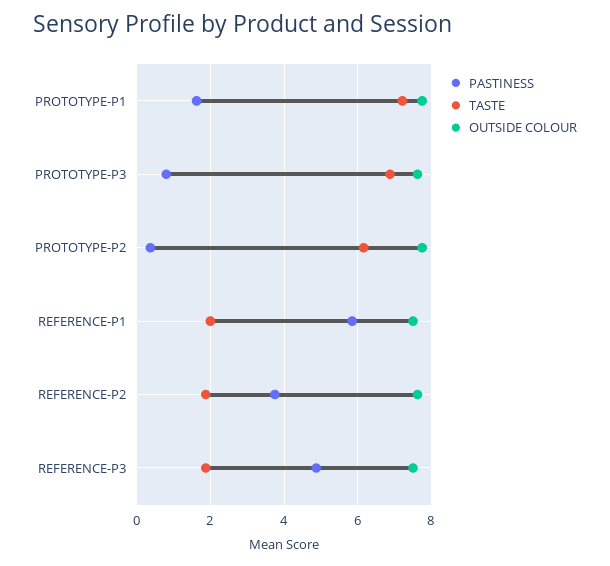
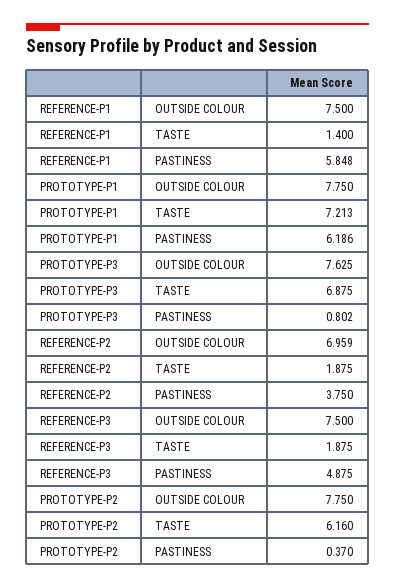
  {
    "PASTINESS": {
-     "PROTOTYPE-P1": 1.6,
+     "PROTOTYPE-P1": 6.186,
      "PROTOTYPE-P3": 0.802,
      "PROTOTYPE-P2": 0.37,
      "REFERENCE-P1": 5.848,
      "REFERENCE-P2": 3.75,
      "REFERENCE-P3": 4.875
    },
    "TASTE": {
      "PROTOTYPE-P1": 7.213,
      "PROTOTYPE-P3": 6.875,
      "PROTOTYPE-P2": 6.16,
-     "REFERENCE-P1": 2,
+     "REFERENCE-P1": 1.4,
      "REFERENCE-P2": 1.875,
      "REFERENCE-P3": 1.875
    },
    "OUTSIDE COLOUR": {
      "PROTOTYPE-P1": 7.75,
      "PROTOTYPE-P3": 7.625,
      "PROTOTYPE-P2": 7.75,
      "REFERENCE-P1": 7.5,
-     "REFERENCE-P2": 7.6,
+     "REFERENCE-P2": 6.959,
      "REFERENCE-P3": 7.5
    }
  }

